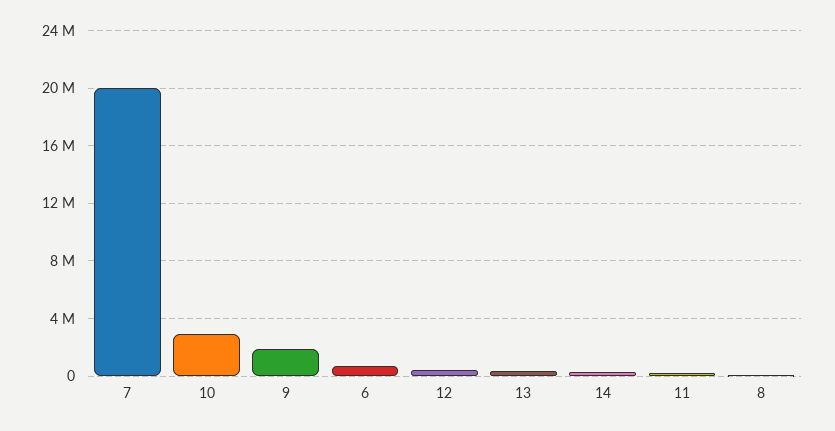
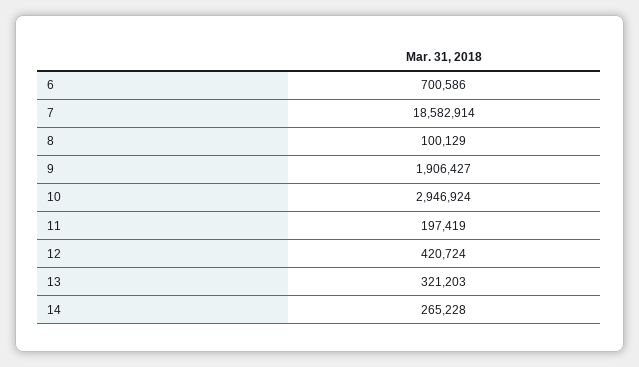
  {
-   "7": 20000000,
+   "7": 18582914,
    "10": 2946924,
    "9": 1906427,
    "6": 700586,
    "12": 420724,
    "13": 321203,
    "14": 265228,
    "11": 197419,
    "8": 100129
  }

